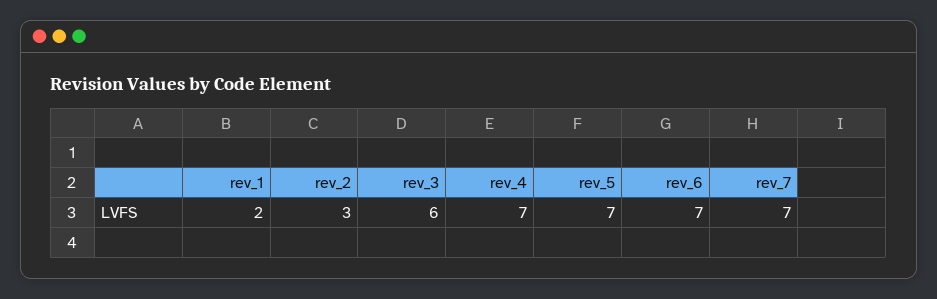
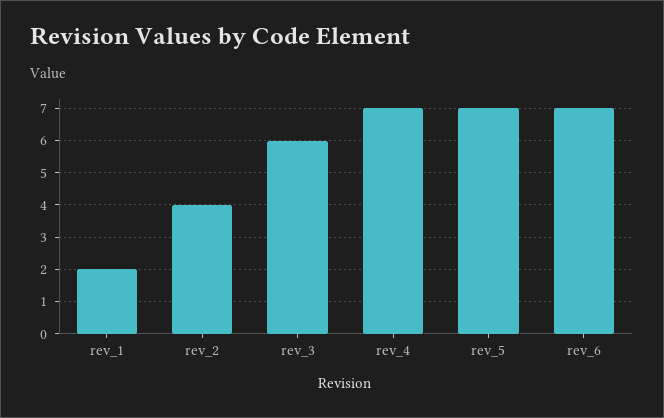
  {
    "rev_1": 2,
-   "rev_2": 3,
+   "rev_2": 4,
    "rev_3": 6,
    "rev_4": 7,
    "rev_5": 7,
-   "rev_6": 7,
+   "rev_6": 7
-   "rev_7": 7
  }

